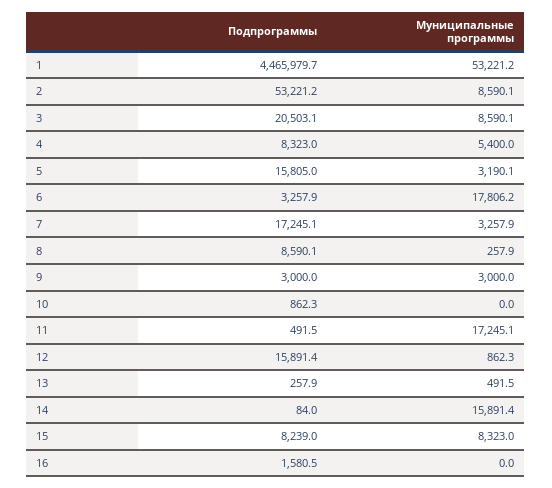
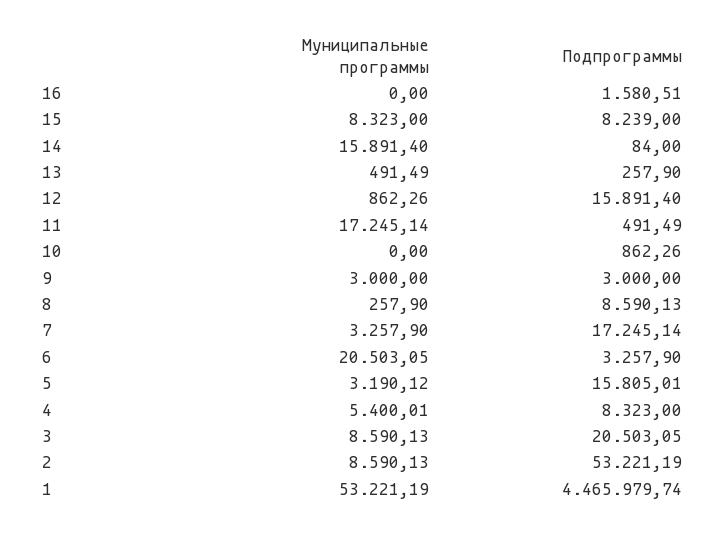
  {
    "Подпрограммы": {
      "1": 4465979.74,
      "2": 53221.19,
      "3": 20503.05,
      "4": 8323,
      "5": 15805.01,
      "6": 3257.9,
      "7": 17245.14,
      "8": 8590.13,
      "9": 3000,
      "10": 862.26,
      "11": 491.49,
      "12": 15891.4,
      "13": 257.9,
      "14": 84,
      "15": 8239,
      "16": 1580.51
    },
    "Муниципальные программы": {
      "1": 53221.19,
      "2": 8590.13,
      "3": 8590.13,
      "4": 5400.01,
      "5": 3190.12,
-     "6": 17806.2,
+     "6": 20503.05,
      "7": 3257.9,
      "8": 257.9,
      "9": 3000,
      "10": 0,
      "11": 17245.14,
      "12": 862.26,
      "13": 491.49,
      "14": 15891.4,
      "15": 8323,
      "16": 0
    }
  }

